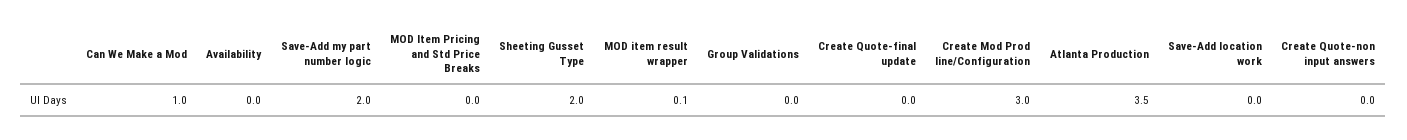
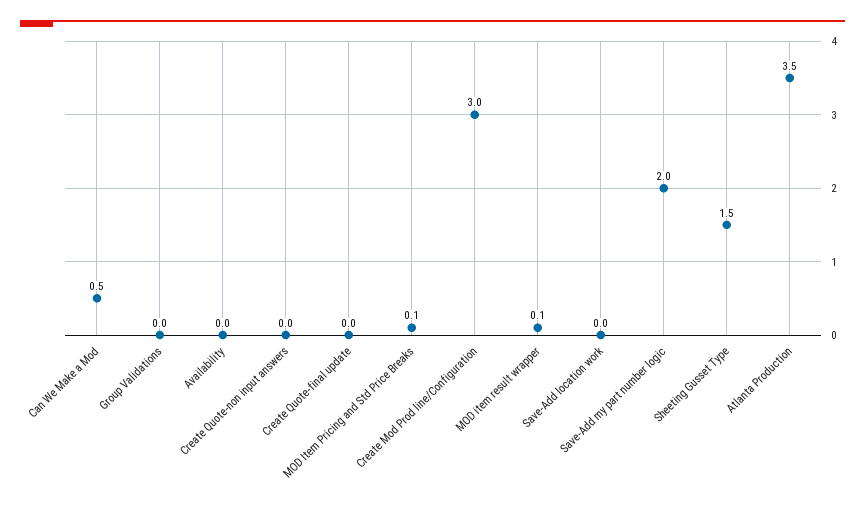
  {
-   "Can We Make a Mod": 1,
+   "Can We Make a Mod": 0.5,
    "Availability": 0,
    "Save-Add my part number logic": 2,
-   "MOD Item Pricing and Std Price Breaks": 0,
+   "MOD Item Pricing and Std Price Breaks": 0.1,
-   "Sheeting Gusset Type": 2,
+   "Sheeting Gusset Type": 1.5,
    "MOD item result wrapper": 0.1,
    "Group Validations": 0,
    "Create Quote-final update": 0,
    "Create Mod Prod line/Configuration": 3,
    "Atlanta Production": 3.5,
    "Save-Add location work": 0,
    "Create Quote-non input answers": 0
  }

